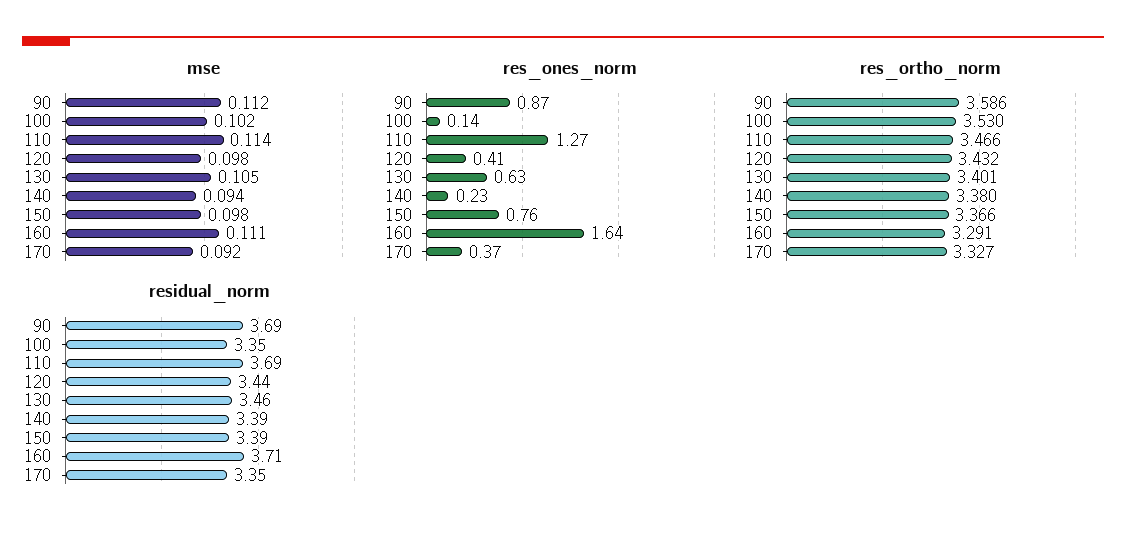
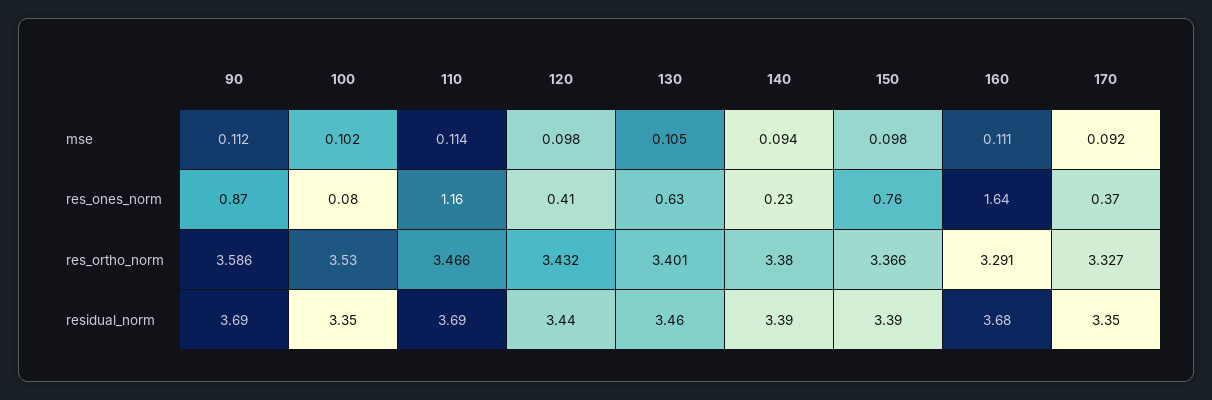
  {
    "mse": {
      "90": 0.112,
      "100": 0.102,
      "110": 0.114,
      "120": 0.098,
      "130": 0.105,
      "140": 0.094,
      "150": 0.098,
      "160": 0.111,
      "170": 0.092
    },
    "res_ones_norm": {
      "90": 0.87,
-     "100": 0.14,
+     "100": 0.08,
-     "110": 1.27,
+     "110": 1.16,
      "120": 0.41,
      "130": 0.63,
      "140": 0.23,
      "150": 0.76,
      "160": 1.64,
      "170": 0.37
    },
    "res_ortho_norm": {
      "90": 3.586,
      "100": 3.53,
      "110": 3.466,
      "120": 3.432,
      "130": 3.401,
      "140": 3.38,
      "150": 3.366,
      "160": 3.291,
      "170": 3.327
    },
    "residual_norm": {
      "90": 3.69,
      "100": 3.35,
      "110": 3.69,
      "120": 3.44,
      "130": 3.46,
      "140": 3.39,
      "150": 3.39,
-     "160": 3.71,
+     "160": 3.68,
      "170": 3.35
    }
  }

